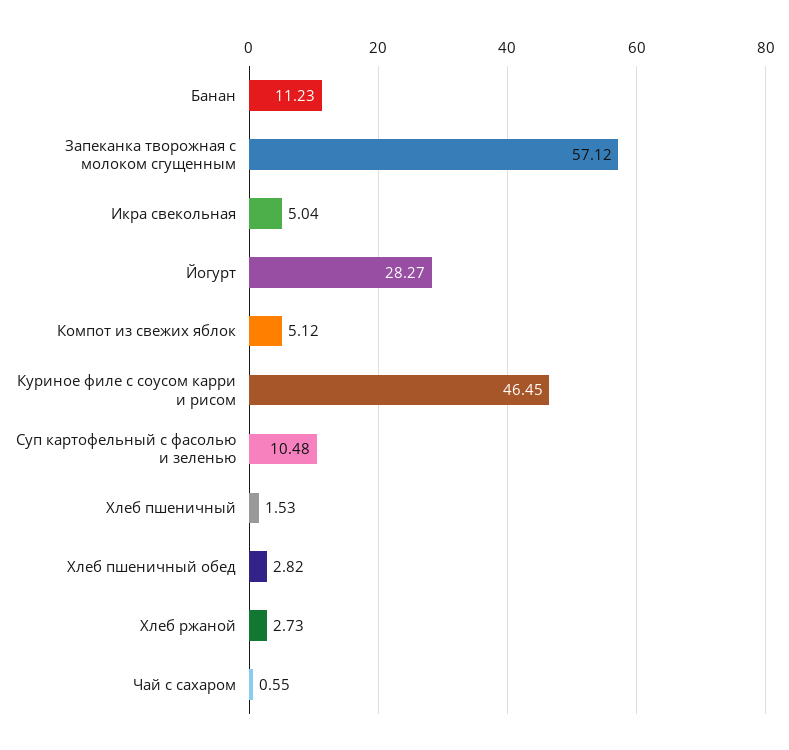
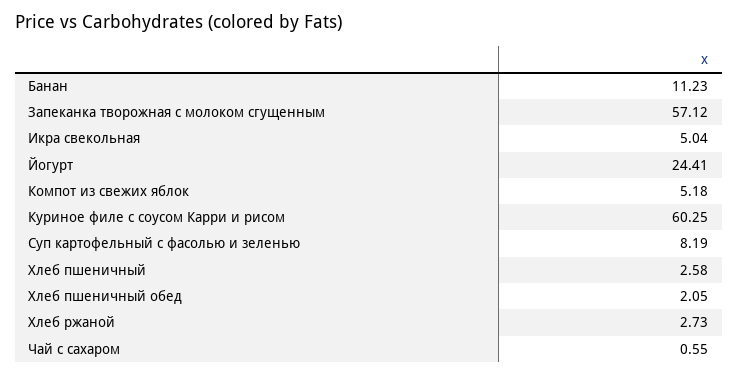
  {
    "Банан": 11.23,
    "Запеканка творожная с молоком сгущенным": 57.12,
    "Икра свекольная": 5.04,
-   "Йогурт": 28.27,
+   "Йогурт": 24.41,
-   "Компот из свежих яблок": 5.12,
+   "Компот из свежих яблок": 5.18,
-   "Куриное филе с соусом карри и рисом": 46.45,
+   "Куриное филе с соусом карри и рисом": 60.25,
-   "Суп картофельный с фасолью и зеленью": 10.48,
+   "Суп картофельный с фасолью и зеленью": 8.19,
-   "Хлеб пшеничный": 1.53,
+   "Хлеб пшеничный": 2.58,
-   "Хлеб пшеничный обед": 2.82,
+   "Хлеб пшеничный обед": 2.05,
    "Хлеб ржаной": 2.73,
    "Чай с сахаром": 0.55
  }

